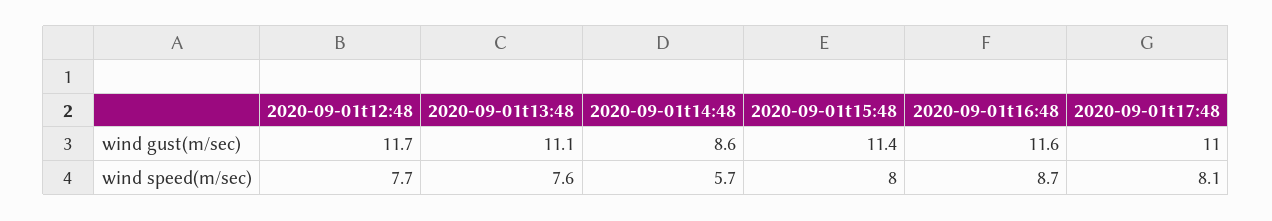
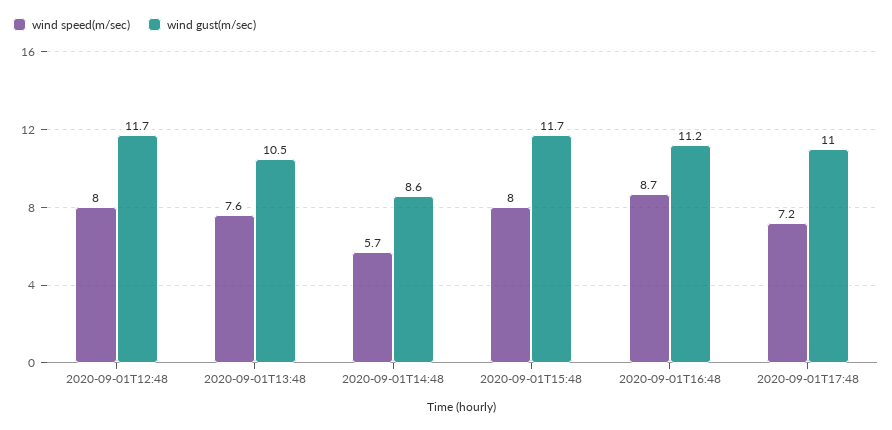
  {
    "wind gust(m/sec)": {
      "2020-09-01t12:48": 11.7,
-     "2020-09-01t13:48": 11.1,
+     "2020-09-01t13:48": 10.5,
      "2020-09-01t14:48": 8.6,
-     "2020-09-01t15:48": 11.4,
+     "2020-09-01t15:48": 11.7,
-     "2020-09-01t16:48": 11.6,
+     "2020-09-01t16:48": 11.2,
      "2020-09-01t17:48": 11
    },
    "wind speed(m/sec)": {
-     "2020-09-01t12:48": 7.7,
+     "2020-09-01t12:48": 8,
      "2020-09-01t13:48": 7.6,
      "2020-09-01t14:48": 5.7,
      "2020-09-01t15:48": 8,
      "2020-09-01t16:48": 8.7,
-     "2020-09-01t17:48": 8.1
+     "2020-09-01t17:48": 7.2
    }
  }

